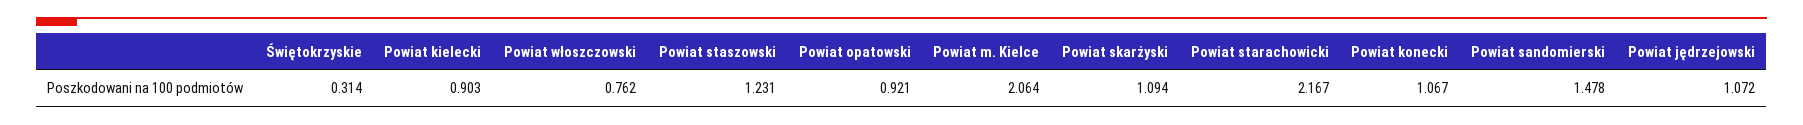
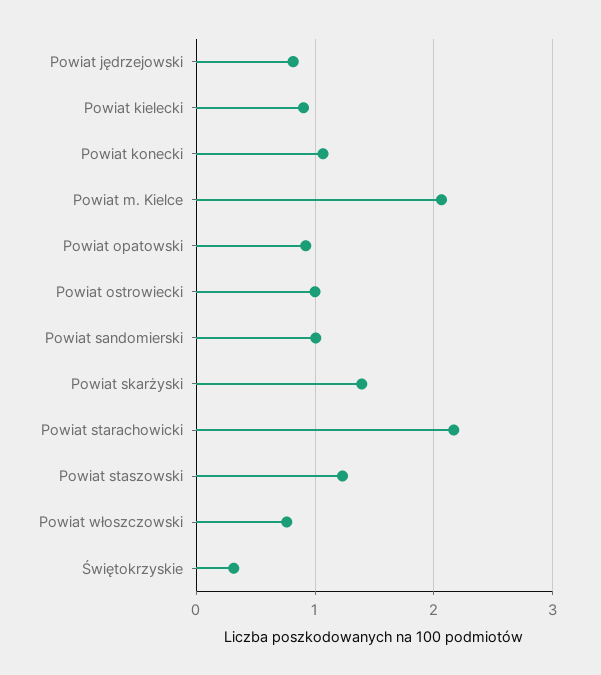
  {
    "Świętokrzyskie": 0.314,
    "Powiat kielecki": 0.903,
    "Powiat włoszczowski": 0.762,
    "Powiat staszowski": 1.231,
    "Powiat opatowski": 0.921,
    "Powiat m. Kielce": 2.064,
-   "Powiat skarżyski": 1.094,
+   "Powiat skarżyski": 1.4,
    "Powiat starachowicki": 2.167,
    "Powiat konecki": 1.067,
-   "Powiat sandomierski": 1.478,
+   "Powiat sandomierski": 1,
-   "Powiat jędrzejowski": 1.072
+   "Powiat jędrzejowski": 0.8,
+   "Powiat ostrowiecki": 1
  }

